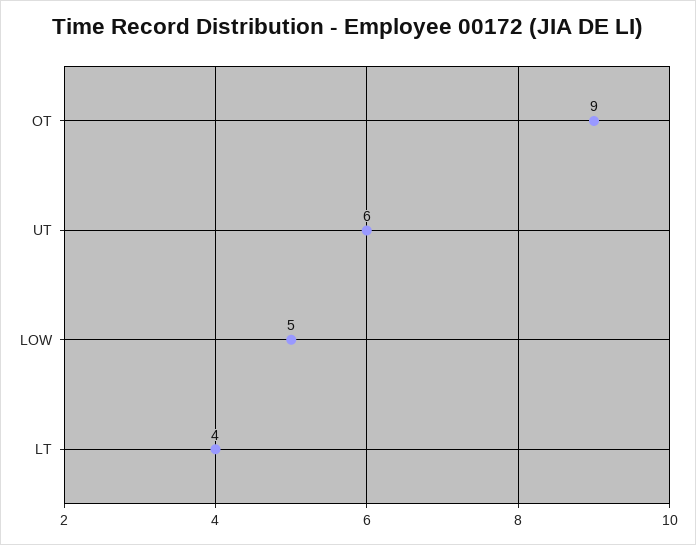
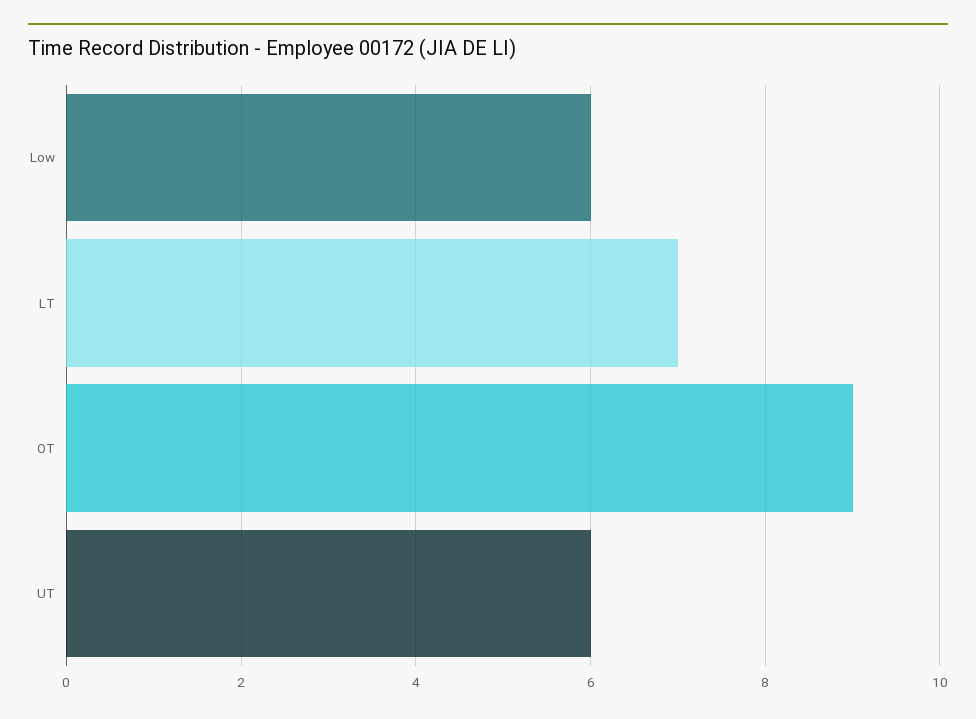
  {
    "OT": 9,
    "UT": 6,
-   "LOW": 5,
+   "LOW": 6,
-   "LT": 4
+   "LT": 7
  }

